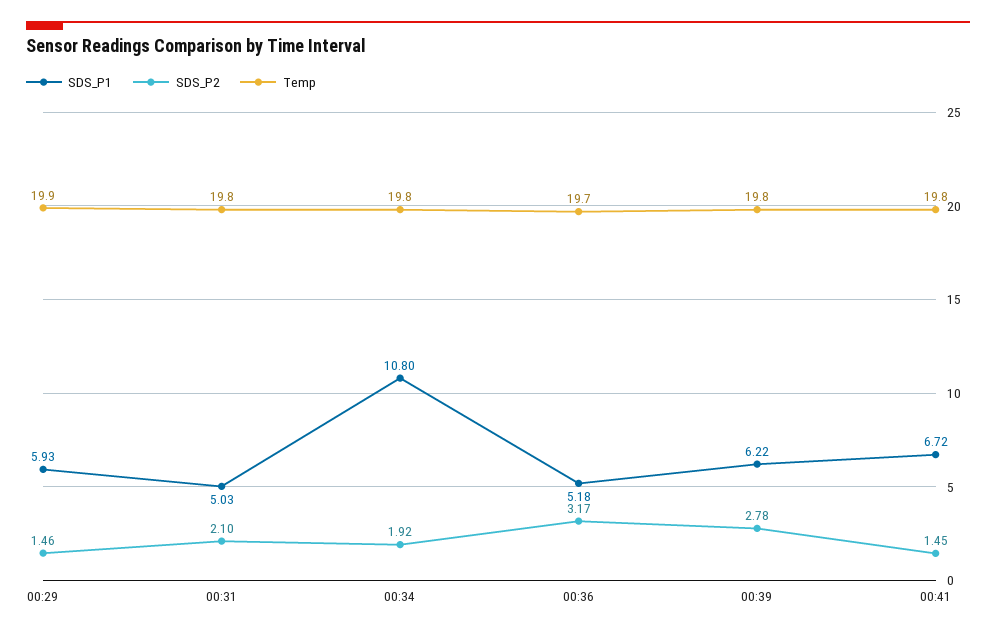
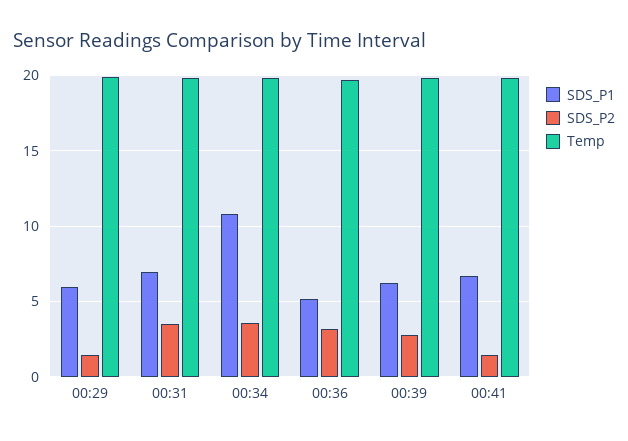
  {
    "SDS_P1": {
      "00:29": 5.93,
-     "00:31": 5.03,
+     "00:31": 7,
      "00:34": 10.8,
      "00:36": 5.18,
      "00:39": 6.22,
      "00:41": 6.72
    },
    "SDS_P2": {
      "00:29": 1.46,
-     "00:31": 2.1,
+     "00:31": 3.5,
-     "00:34": 1.92,
+     "00:34": 3.5,
      "00:36": 3.17,
      "00:39": 2.78,
      "00:41": 1.45
    },
    "Temp": {
      "00:29": 19.9,
      "00:31": 19.8,
      "00:34": 19.8,
      "00:36": 19.7,
      "00:39": 19.8,
      "00:41": 19.8
    }
  }

